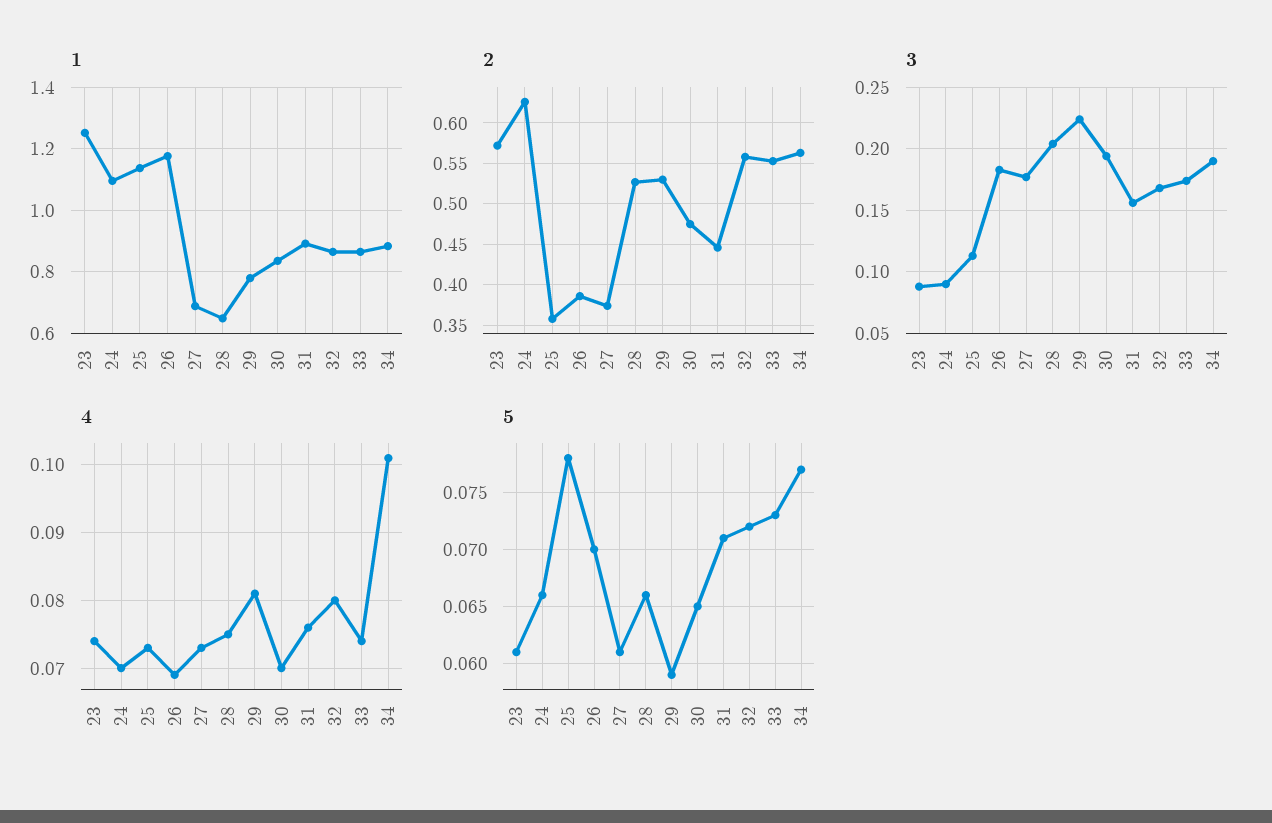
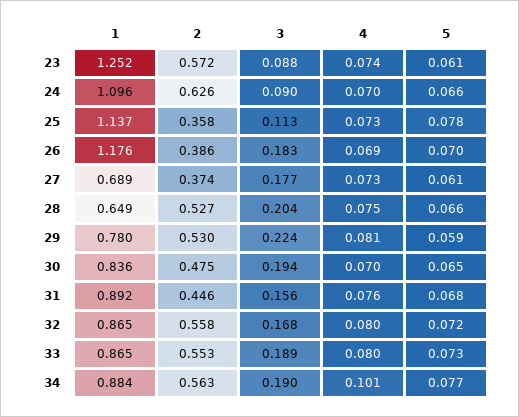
  {
    "1": {
      "23": 1.252,
      "24": 1.096,
      "25": 1.137,
      "26": 1.176,
      "27": 0.689,
      "28": 0.649,
      "29": 0.78,
      "30": 0.836,
      "31": 0.892,
      "32": 0.865,
      "33": 0.865,
      "34": 0.884
    },
    "2": {
      "23": 0.572,
      "24": 0.626,
      "25": 0.358,
      "26": 0.386,
      "27": 0.374,
      "28": 0.527,
      "29": 0.53,
      "30": 0.475,
      "31": 0.446,
      "32": 0.558,
      "33": 0.553,
      "34": 0.563
    },
    "3": {
      "23": 0.088,
      "24": 0.09,
      "25": 0.113,
      "26": 0.183,
      "27": 0.177,
      "28": 0.204,
      "29": 0.224,
      "30": 0.194,
      "31": 0.156,
      "32": 0.168,
-     "33": 0.175,
+     "33": 0.189,
      "34": 0.19
    },
    "4": {
      "23": 0.074,
      "24": 0.07,
      "25": 0.073,
      "26": 0.069,
      "27": 0.073,
      "28": 0.075,
      "29": 0.081,
      "30": 0.07,
      "31": 0.076,
      "32": 0.08,
-     "33": 0.074,
+     "33": 0.08,
      "34": 0.101
    },
    "5": {
      "23": 0.061,
      "24": 0.066,
      "25": 0.078,
      "26": 0.07,
      "27": 0.061,
      "28": 0.066,
      "29": 0.059,
      "30": 0.065,
-     "31": 0.071,
+     "31": 0.068,
      "32": 0.072,
      "33": 0.073,
      "34": 0.077
    }
  }

